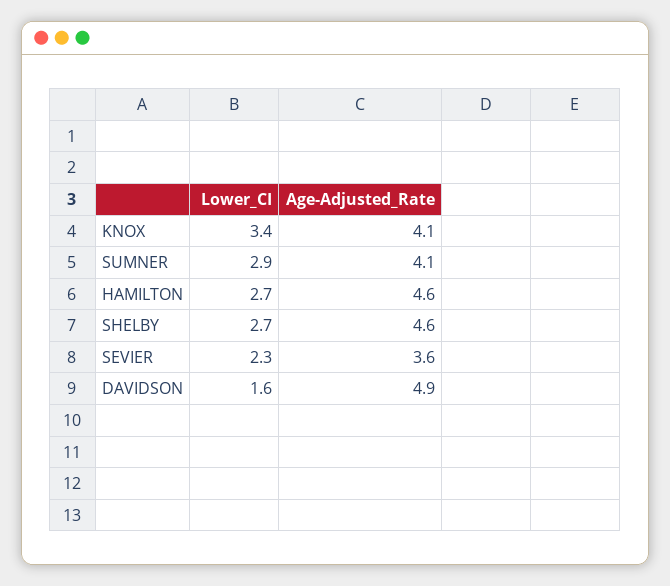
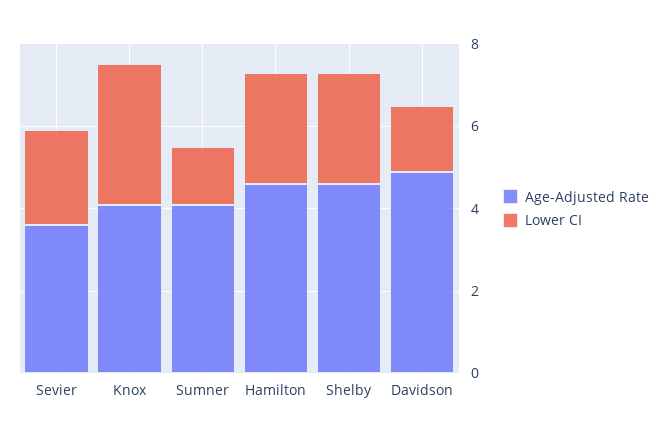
  {
    "Lower_CI": {
      "KNOX": 3.4,
-     "SUMNER": 2.9,
+     "SUMNER": 1.5,
      "HAMILTON": 2.7,
      "SHELBY": 2.7,
      "SEVIER": 2.3,
      "DAVIDSON": 1.6
    },
    "Age-Adjusted_Rate": {
      "KNOX": 4.1,
      "SUMNER": 4.1,
      "HAMILTON": 4.6,
      "SHELBY": 4.6,
      "SEVIER": 3.6,
      "DAVIDSON": 4.9
    }
  }

